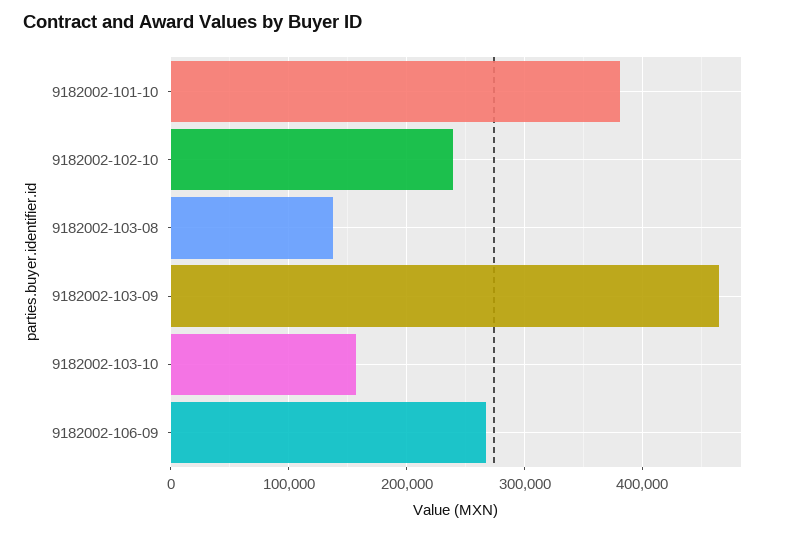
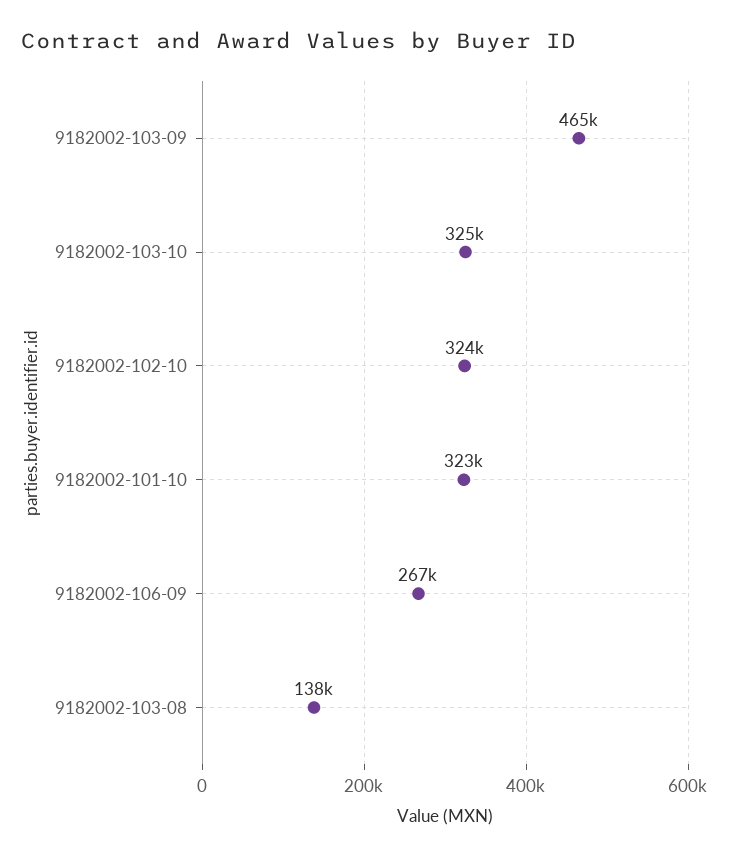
  {
-   "9182002-101-10": 380000,
+   "9182002-101-10": 323000,
-   "9182002-102-10": 240000,
+   "9182002-102-10": 324000,
    "9182002-103-08": 138000,
    "9182002-103-09": 465000,
-   "9182002-103-10": 160000,
+   "9182002-103-10": 325000,
    "9182002-106-09": 267000
  }

